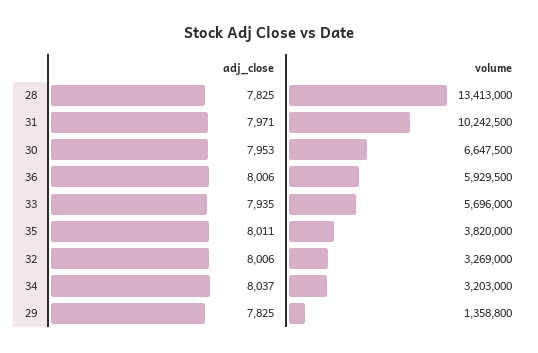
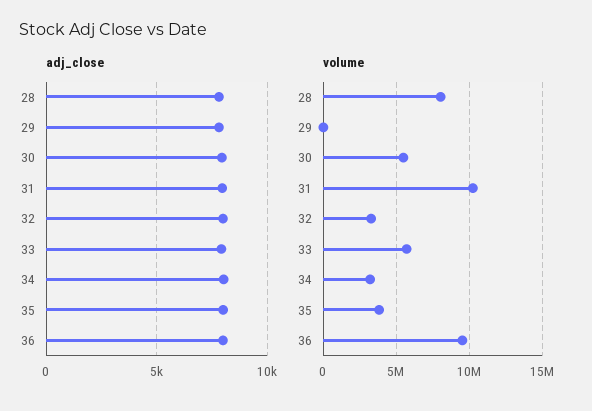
  {
    "adj_close": {
      "28": 7825,
      "31": 7971,
      "30": 7953,
      "36": 8006,
      "33": 7935,
      "35": 8011,
      "32": 8006,
      "34": 8037,
      "29": 7825
    },
    "volume": {
-     "28": 13413000,
+     "28": 8000000,
      "31": 10242500,
-     "30": 6647500,
+     "30": 5500000,
-     "36": 5929500,
+     "36": 9500000,
      "33": 5696000,
      "35": 3820000,
      "32": 3269000,
      "34": 3203000,
-     "29": 1358800
+     "29": 0
    }
  }

